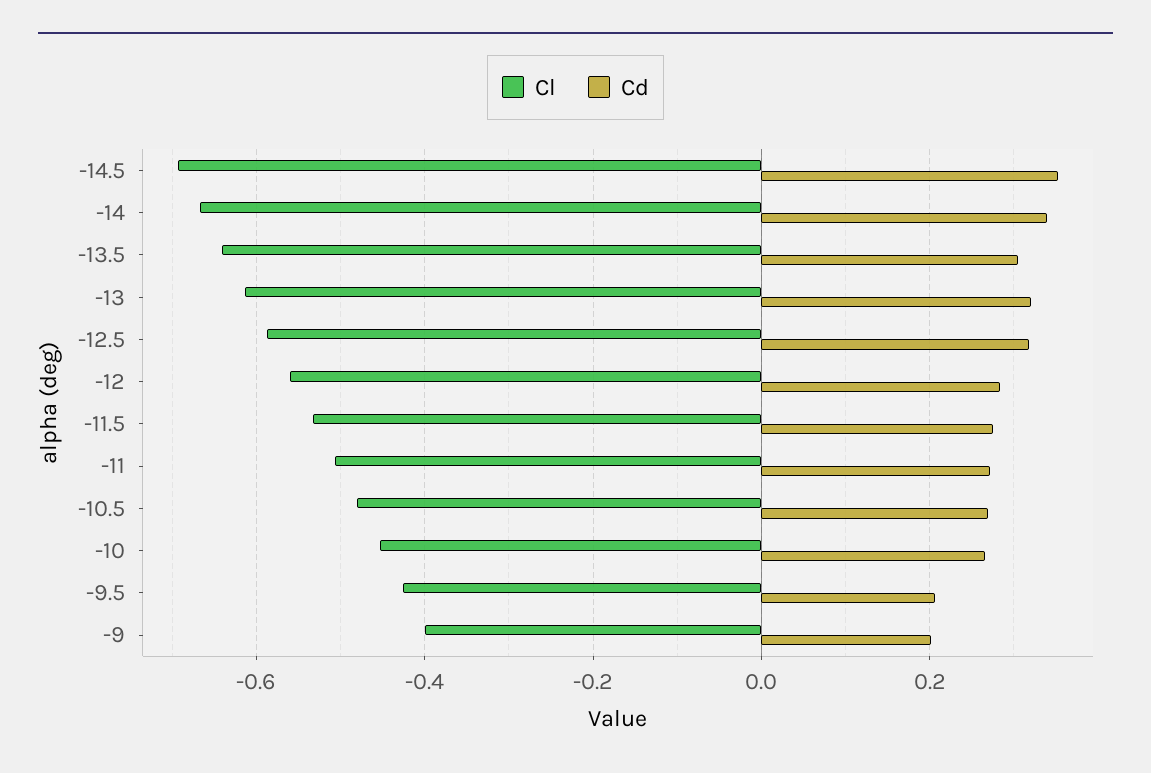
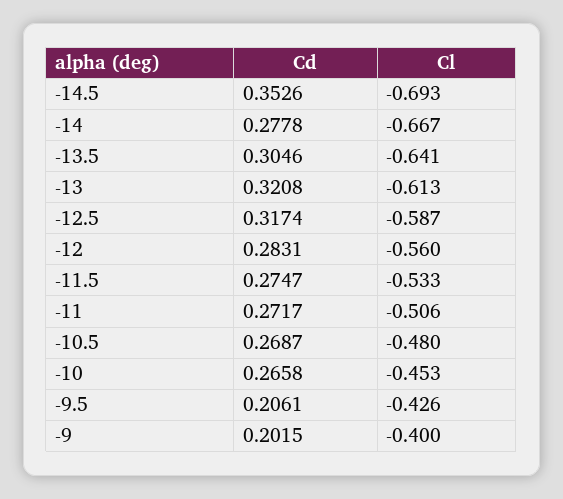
  {
    "Cl": {
      "-14.5": -0.693,
      "-14": -0.667,
      "-13.5": -0.641,
      "-13": -0.613,
      "-12.5": -0.587,
      "-12": -0.56,
      "-11.5": -0.533,
      "-11": -0.506,
      "-10.5": -0.48,
      "-10": -0.453,
      "-9.5": -0.426,
      "-9": -0.4
    },
    "Cd": {
      "-14.5": 0.3526,
-     "-14": 0.34,
+     "-14": 0.2778,
      "-13.5": 0.3046,
      "-13": 0.3208,
      "-12.5": 0.3174,
      "-12": 0.2831,
      "-11.5": 0.2747,
      "-11": 0.2717,
      "-10.5": 0.2687,
      "-10": 0.2658,
      "-9.5": 0.2061,
      "-9": 0.2015
    }
  }

